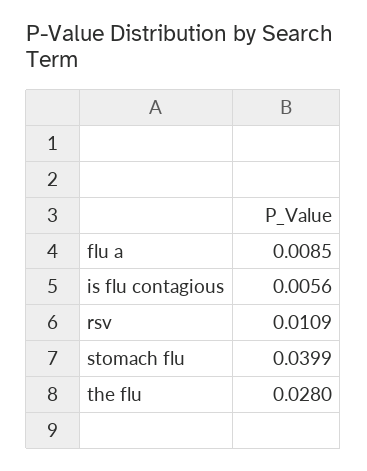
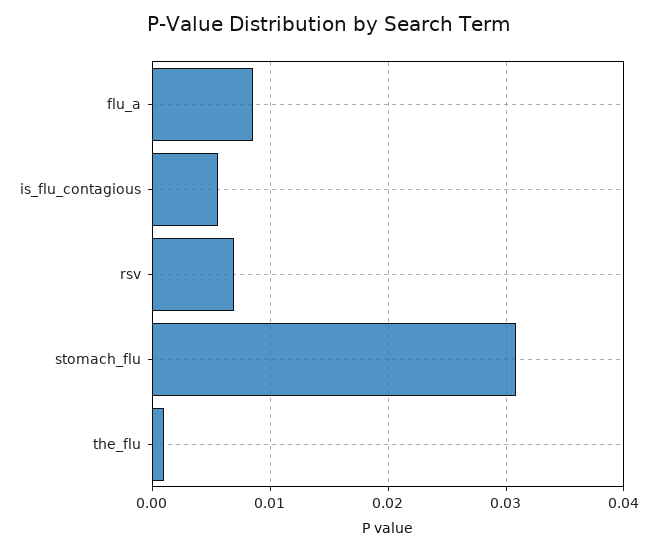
  {
    "flu a": 0.0085,
    "is flu contagious": 0.0056,
-   "rsv": 0.0109,
+   "rsv": 0.007,
-   "stomach flu": 0.0399,
+   "stomach flu": 0.031,
-   "the flu": 0.028
+   "the flu": 0.001
  }

